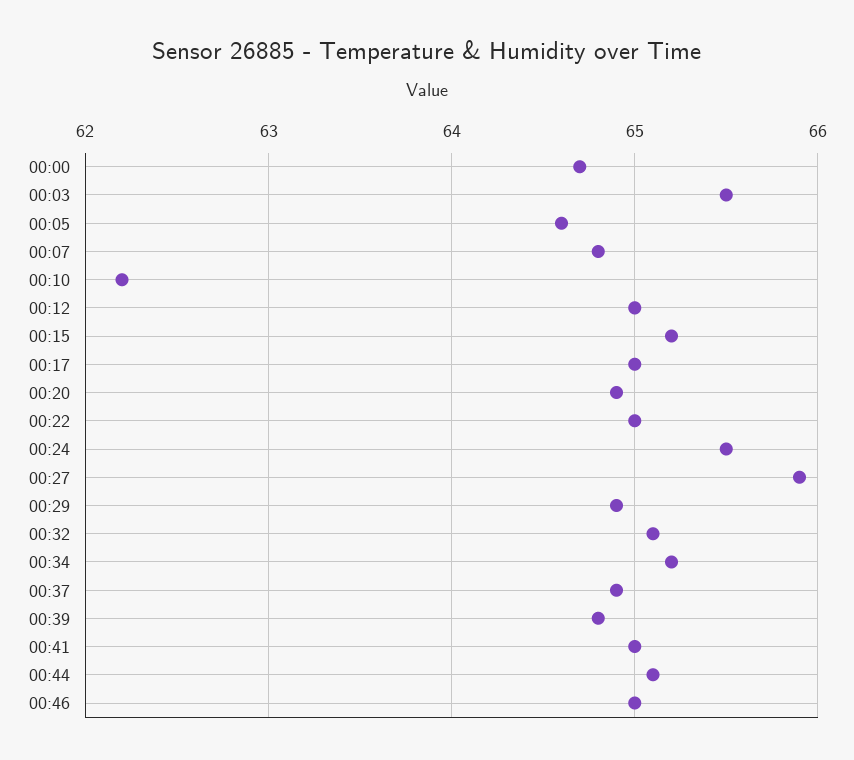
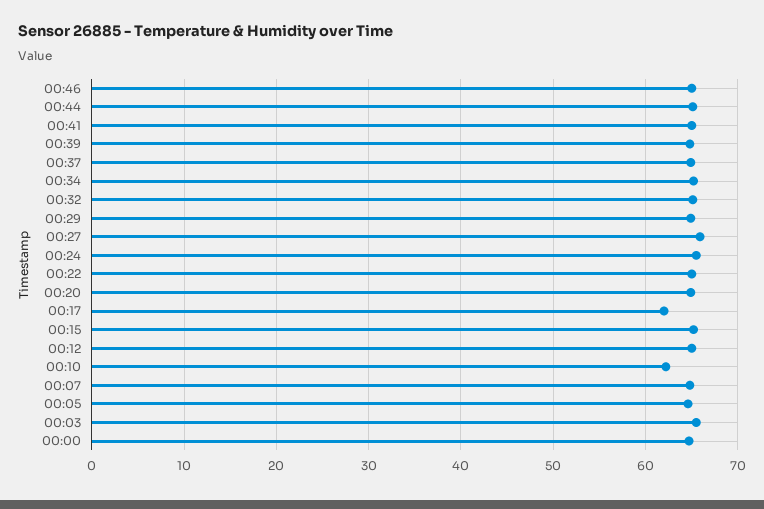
  {
    "00:00": 64.7,
    "00:03": 65.5,
    "00:05": 64.6,
    "00:07": 64.8,
    "00:10": 62.2,
    "00:12": 65,
    "00:15": 65.2,
-   "00:17": 65,
+   "00:17": 62,
    "00:20": 64.9,
    "00:22": 65,
    "00:24": 65.5,
    "00:27": 65.9,
    "00:29": 64.9,
    "00:32": 65.1,
    "00:34": 65.2,
    "00:37": 64.9,
    "00:39": 64.8,
    "00:41": 65,
    "00:44": 65.1,
    "00:46": 65
  }

